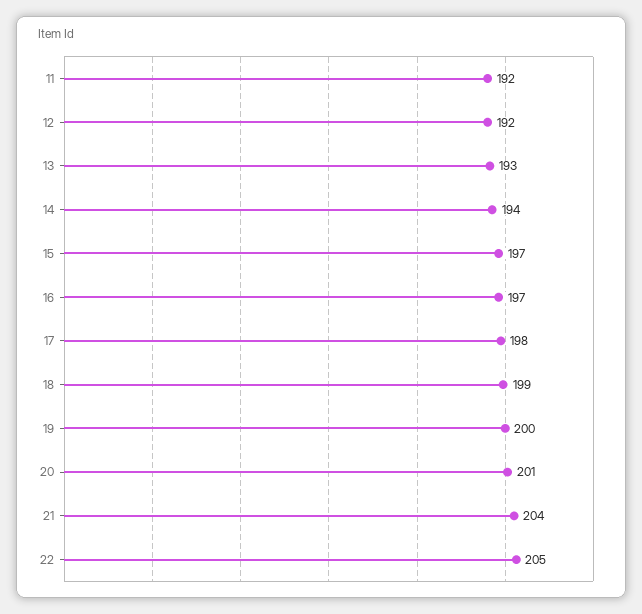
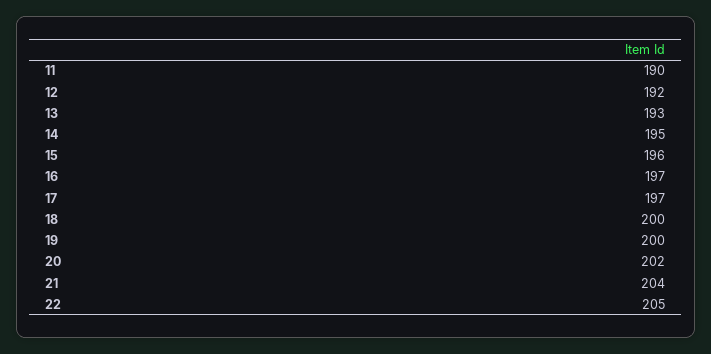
  {
-   "11": 192,
+   "11": 190,
    "12": 192,
    "13": 193,
-   "14": 194,
+   "14": 195,
-   "15": 197,
+   "15": 196,
    "16": 197,
-   "17": 198,
+   "17": 197,
-   "18": 199,
+   "18": 200,
    "19": 200,
-   "20": 201,
+   "20": 202,
    "21": 204,
    "22": 205
  }

